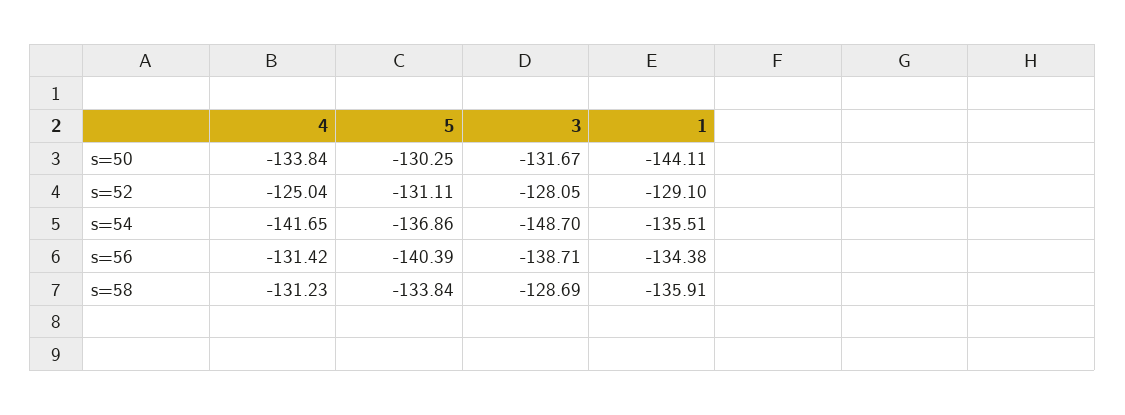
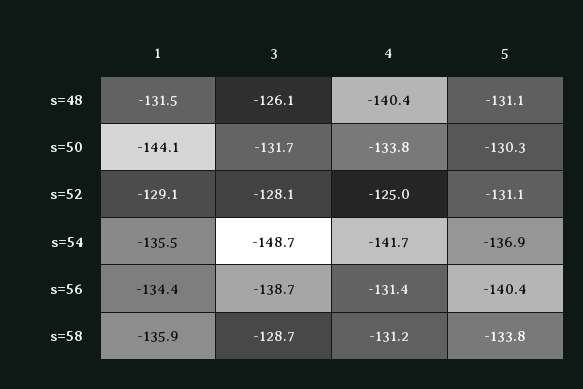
  {
    "4": {
      "s=50": -133.84,
      "s=52": -125.04,
      "s=54": -141.65,
      "s=56": -131.42,
-     "s=58": -131.23
+     "s=58": -131.23,
+     "s=48": -140.4
    },
    "5": {
      "s=50": -130.25,
      "s=52": -131.11,
      "s=54": -136.86,
      "s=56": -140.39,
-     "s=58": -133.84
+     "s=58": -133.84,
+     "s=48": -131.1
    },
    "3": {
      "s=50": -131.67,
      "s=52": -128.05,
      "s=54": -148.7,
      "s=56": -138.71,
-     "s=58": -128.69
+     "s=58": -128.69,
+     "s=48": -126.1
    },
    "1": {
      "s=50": -144.11,
      "s=52": -129.1,
      "s=54": -135.51,
      "s=56": -134.38,
-     "s=58": -135.91
+     "s=58": -135.91,
+     "s=48": -131.5
    }
  }

